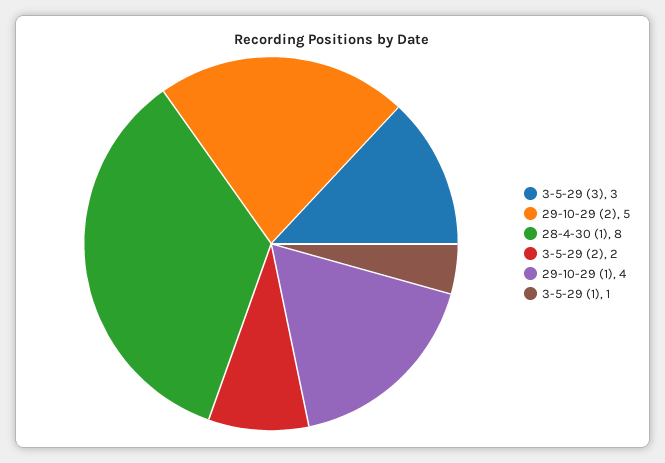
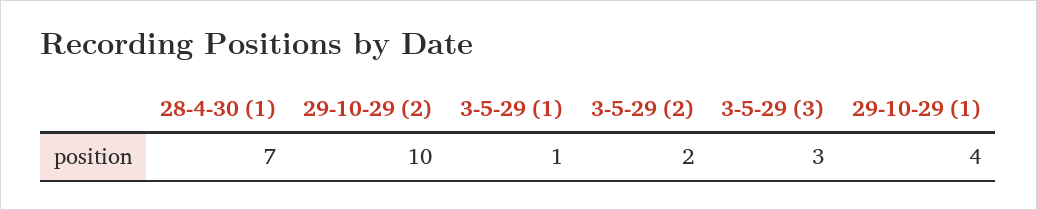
  {
    "3-5-29 (3)": 3,
-   "29-10-29 (2)": 5,
+   "29-10-29 (2)": 10,
-   "28-4-30 (1)": 8,
+   "28-4-30 (1)": 7,
    "3-5-29 (2)": 2,
    "29-10-29 (1)": 4,
    "3-5-29 (1)": 1
  }

